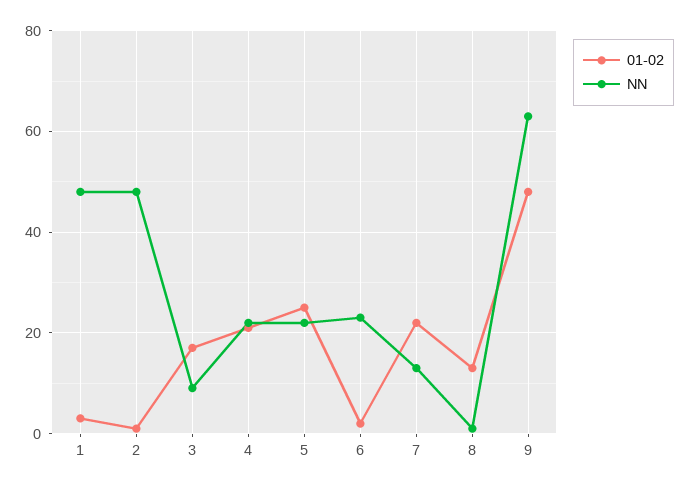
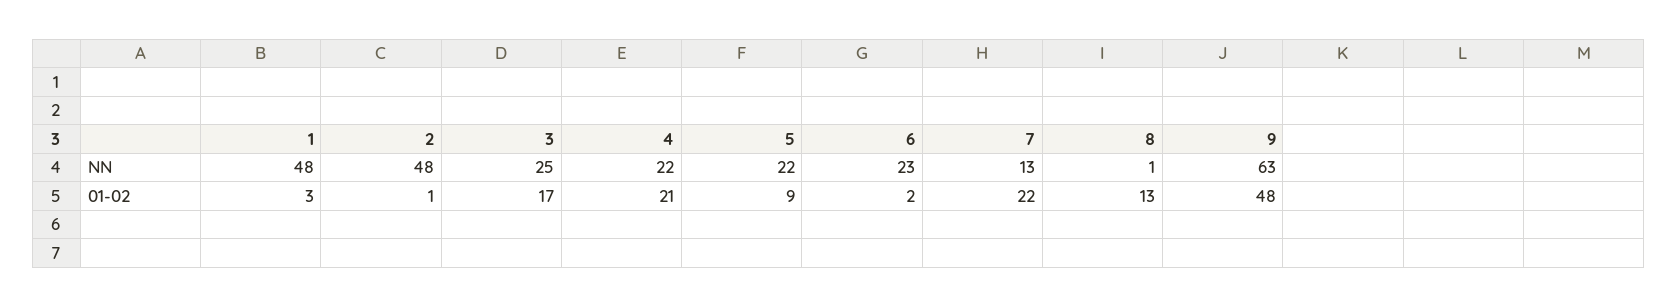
  {
    "01-02": {
      "1": 3,
      "2": 1,
      "3": 17,
      "4": 21,
-     "5": 25,
+     "5": 9,
      "6": 2,
      "7": 22,
      "8": 13,
      "9": 48
    },
    "NN": {
      "1": 48,
      "2": 48,
-     "3": 10,
+     "3": 25,
      "4": 22,
      "5": 22,
      "6": 23,
      "7": 13,
      "8": 1,
      "9": 63
    }
  }

